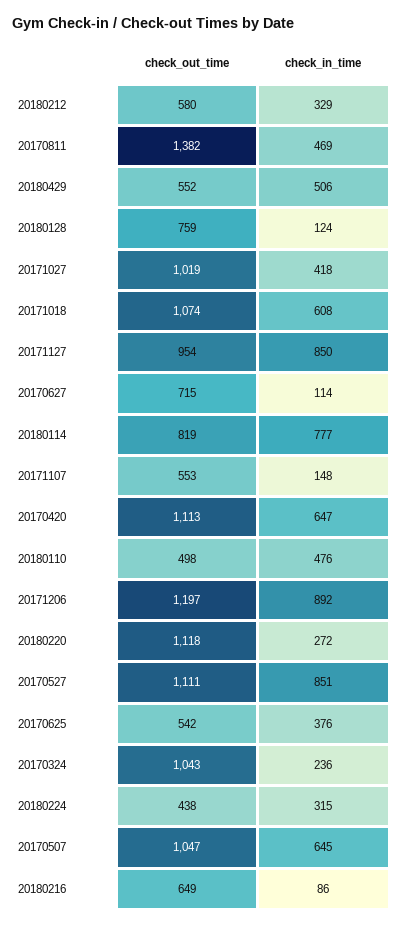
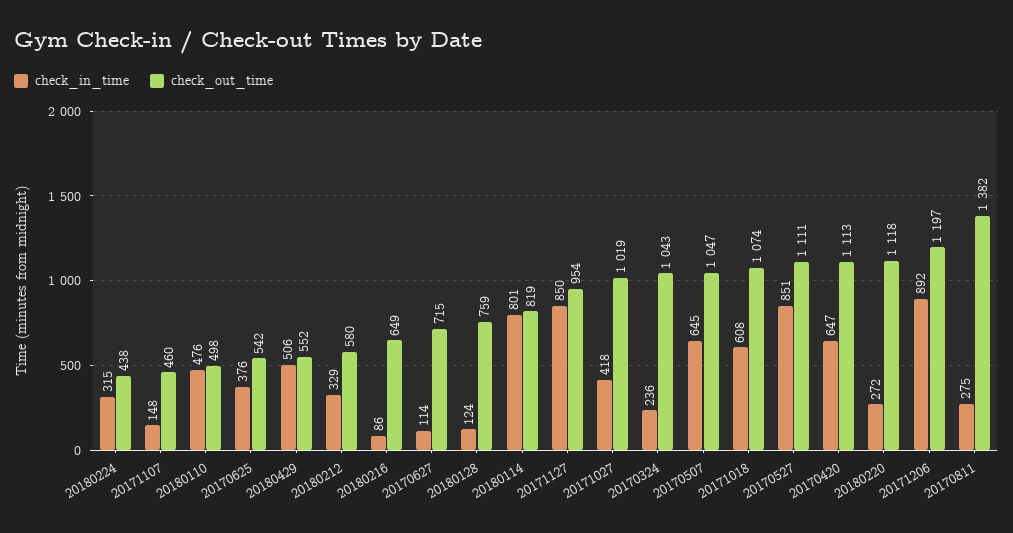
  {
    "check_out_time": {
      "20180212": 580,
      "20170811": 1382,
      "20180429": 552,
      "20180128": 759,
      "20171027": 1019,
      "20171018": 1074,
      "20171127": 954,
      "20170627": 715,
      "20180114": 819,
-     "20171107": 553,
+     "20171107": 460,
      "20170420": 1113,
      "20180110": 498,
      "20171206": 1197,
      "20180220": 1118,
      "20170527": 1111,
      "20170625": 542,
      "20170324": 1043,
      "20180224": 438,
      "20170507": 1047,
      "20180216": 649
    },
    "check_in_time": {
      "20180212": 329,
-     "20170811": 469,
+     "20170811": 275,
      "20180429": 506,
      "20180128": 124,
      "20171027": 418,
      "20171018": 608,
      "20171127": 850,
      "20170627": 114,
-     "20180114": 777,
+     "20180114": 801,
      "20171107": 148,
      "20170420": 647,
      "20180110": 476,
      "20171206": 892,
      "20180220": 272,
      "20170527": 851,
      "20170625": 376,
      "20170324": 236,
      "20180224": 315,
      "20170507": 645,
      "20180216": 86
    }
  }

